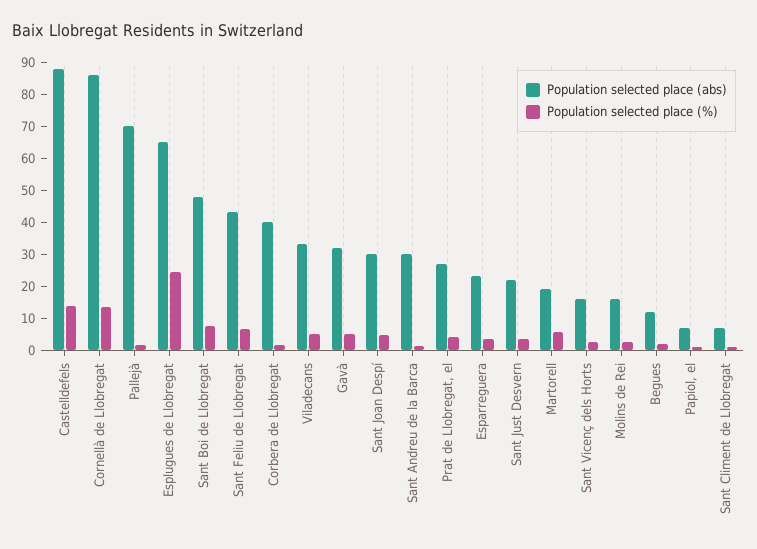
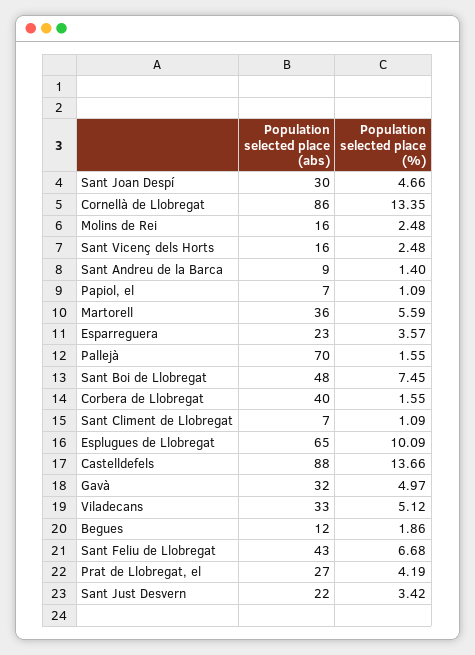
  {
    "Population selected place (abs)": {
      "Castelldefels": 88,
      "Cornellà de Llobregat": 86,
      "Pallejà": 70,
      "Esplugues de Llobregat": 65,
      "Sant Boi de Llobregat": 48,
      "Sant Feliu de Llobregat": 43,
      "Corbera de Llobregat": 40,
      "Viladecans": 33,
      "Gavà": 32,
      "Sant Joan Despí": 30,
-     "Sant Andreu de la Barca": 30,
+     "Sant Andreu de la Barca": 9,
      "Prat de Llobregat, el": 27,
      "Esparreguera": 23,
      "Sant Just Desvern": 22,
-     "Martorell": 20,
+     "Martorell": 36,
      "Sant Vicenç dels Horts": 16,
      "Molins de Rei": 16,
      "Begues": 12,
      "Papiol, el": 7,
      "Sant Climent de Llobregat": 7
    },
    "Population selected place (%)": {
      "Castelldefels": 13.66,
      "Cornellà de Llobregat": 13.35,
      "Pallejà": 1.55,
-     "Esplugues de Llobregat": 25,
+     "Esplugues de Llobregat": 10.09,
      "Sant Boi de Llobregat": 7.45,
      "Sant Feliu de Llobregat": 6.68,
      "Corbera de Llobregat": 1.55,
      "Viladecans": 5.12,
      "Gavà": 4.97,
      "Sant Joan Despí": 4.66,
      "Sant Andreu de la Barca": 1.4,
      "Prat de Llobregat, el": 4.19,
      "Esparreguera": 3.57,
      "Sant Just Desvern": 3.42,
      "Martorell": 5.59,
      "Sant Vicenç dels Horts": 2.48,
      "Molins de Rei": 2.48,
      "Begues": 1.86,
      "Papiol, el": 1.09,
      "Sant Climent de Llobregat": 1.09
    }
  }

